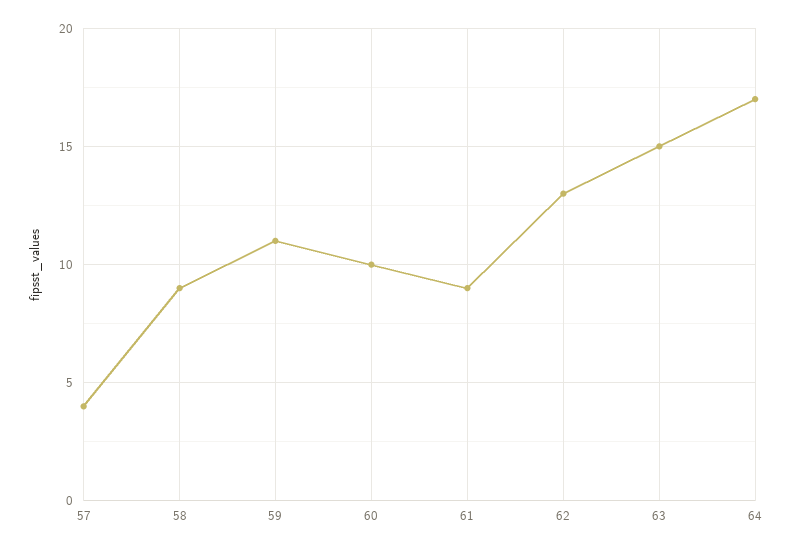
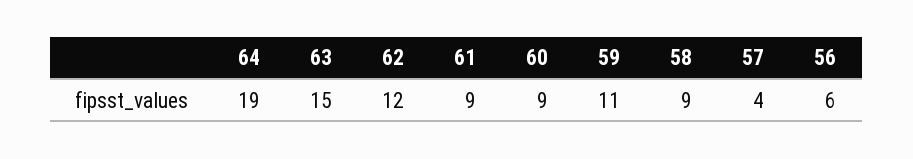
  {
    "57": 4,
    "58": 9,
    "59": 11,
-   "60": 10,
+   "60": 9,
    "61": 9,
-   "62": 13,
+   "62": 12,
    "63": 15,
-   "64": 17
+   "64": 19,
+   "56": 6
  }

